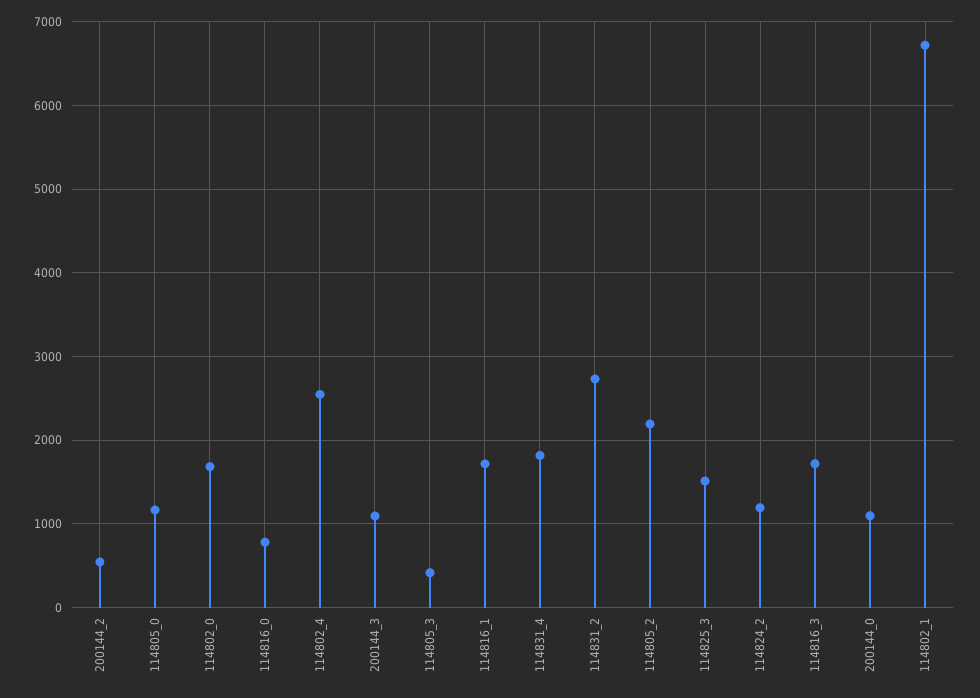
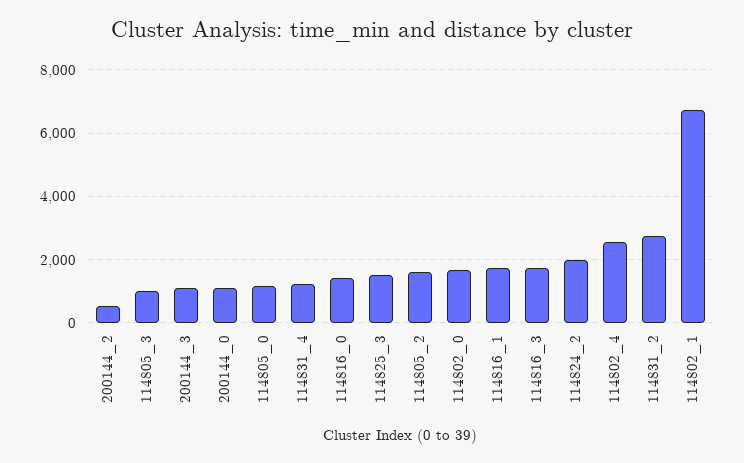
  {
    "200144_2": 500,
    "114805_0": 1200,
    "114802_0": 1700,
-   "114816_0": 800,
+   "114816_0": 1400,
    "114802_4": 2500,
    "200144_3": 1100,
-   "114805_3": 400,
+   "114805_3": 1000,
    "114816_1": 1700,
-   "114831_4": 1800,
+   "114831_4": 1200,
    "114831_2": 2700,
-   "114805_2": 2200,
+   "114805_2": 1600,
    "114825_3": 1500,
-   "114824_2": 1200,
+   "114824_2": 2000,
    "114816_3": 1700,
    "200144_0": 1100,
    "114802_1": 6700
  }

